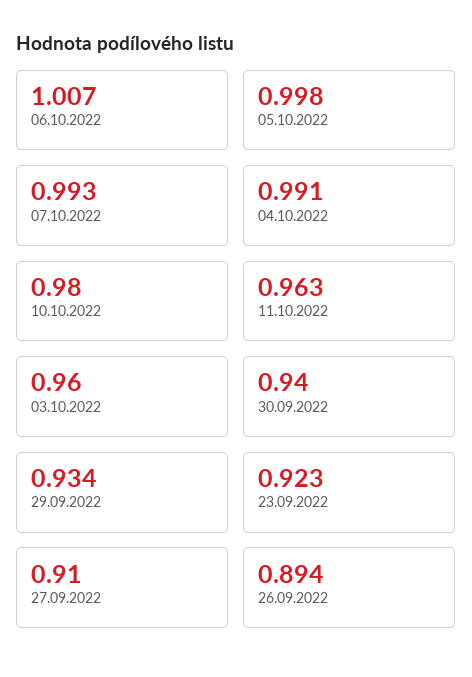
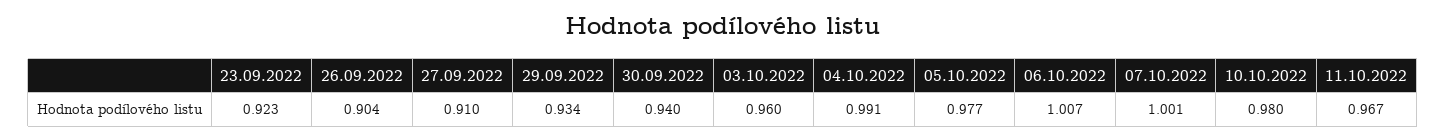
  {
    "06.10.2022": 1.007,
-   "05.10.2022": 0.998,
+   "05.10.2022": 0.977,
-   "07.10.2022": 0.993,
+   "07.10.2022": 1.001,
    "04.10.2022": 0.991,
    "10.10.2022": 0.98,
-   "11.10.2022": 0.963,
+   "11.10.2022": 0.967,
    "03.10.2022": 0.96,
    "30.09.2022": 0.94,
    "29.09.2022": 0.934,
    "23.09.2022": 0.923,
    "27.09.2022": 0.91,
-   "26.09.2022": 0.894
+   "26.09.2022": 0.904
  }

